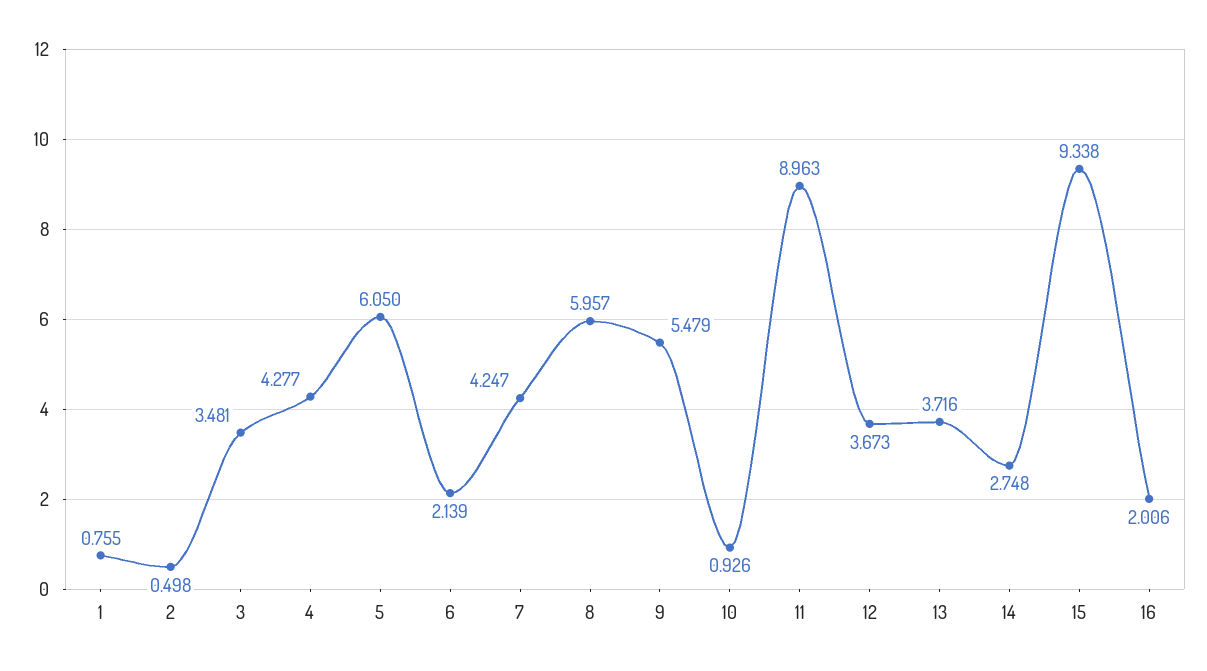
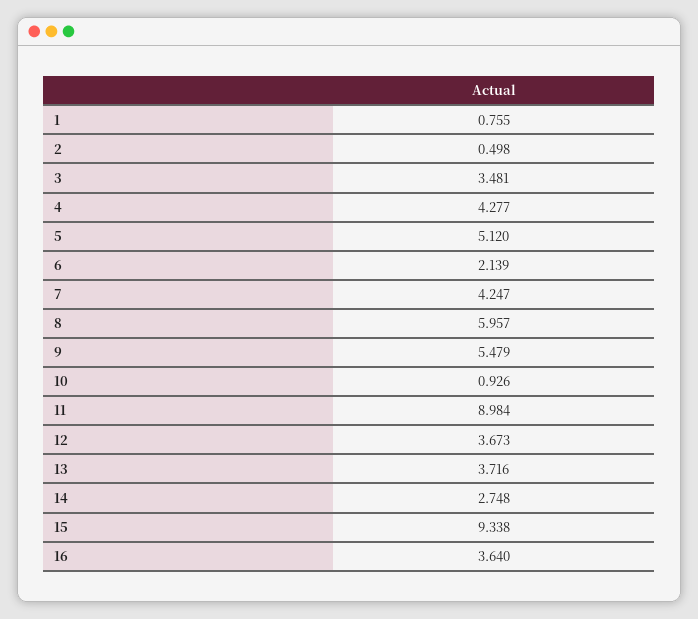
  {
    "1": 0.755,
    "2": 0.498,
    "3": 3.481,
    "4": 4.277,
-   "5": 6.05,
+   "5": 5.12,
    "6": 2.139,
    "7": 4.247,
    "8": 5.957,
    "9": 5.479,
    "10": 0.926,
-   "11": 8.963,
+   "11": 8.984,
    "12": 3.673,
    "13": 3.716,
    "14": 2.748,
    "15": 9.338,
-   "16": 2.006
+   "16": 3.64
  }

